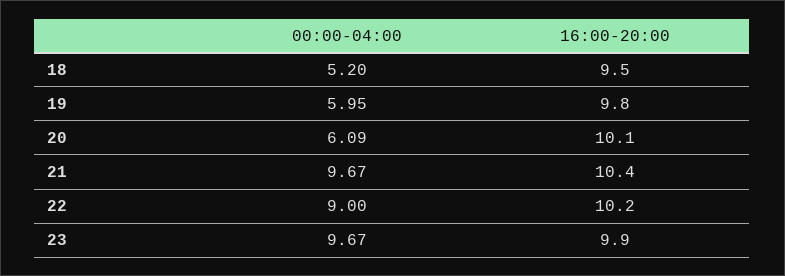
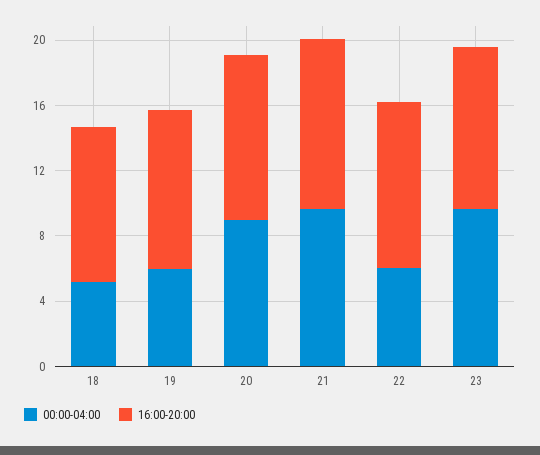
  {
    "00:00-04:00": {
      "18": 5.2,
      "19": 5.95,
-     "20": 6.09,
+     "20": 9,
      "21": 9.67,
-     "22": 9,
+     "22": 6,
      "23": 9.67
    },
    "16:00-20:00": {
      "18": 9.5,
      "19": 9.8,
      "20": 10.1,
      "21": 10.4,
      "22": 10.2,
      "23": 9.9
    }
  }

